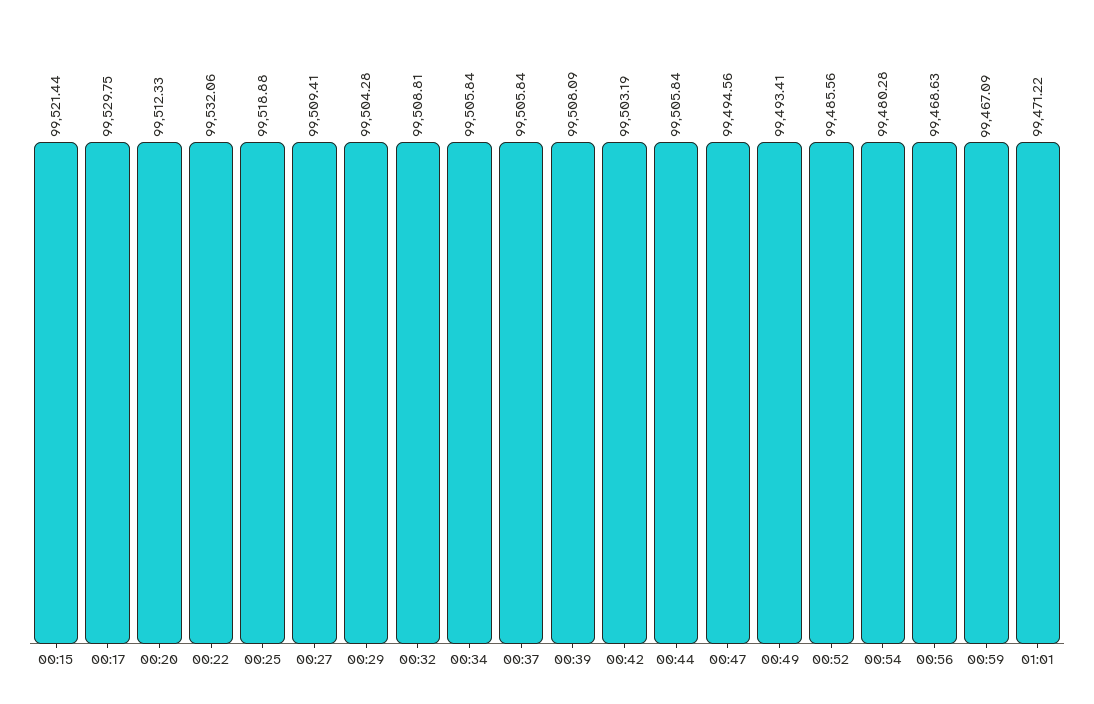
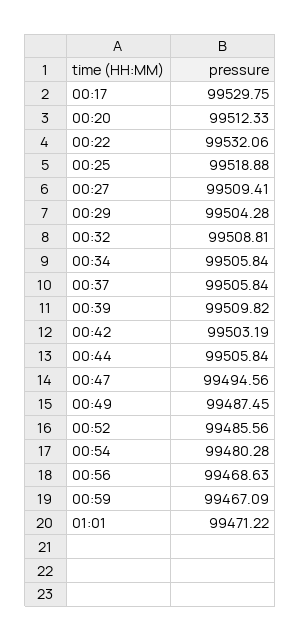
  {
-   "00:15": 99521.44,
    "00:17": 99529.75,
    "00:20": 99512.33,
    "00:22": 99532.06,
    "00:25": 99518.88,
    "00:27": 99509.41,
    "00:29": 99504.28,
    "00:32": 99508.81,
    "00:34": 99505.84,
    "00:37": 99505.84,
-   "00:39": 99508.09,
+   "00:39": 99509.82,
    "00:42": 99503.19,
    "00:44": 99505.84,
    "00:47": 99494.56,
-   "00:49": 99493.41,
+   "00:49": 99487.45,
    "00:52": 99485.56,
    "00:54": 99480.28,
    "00:56": 99468.63,
    "00:59": 99467.09,
    "01:01": 99471.22
  }

